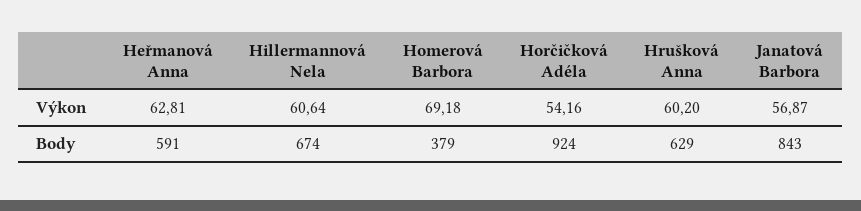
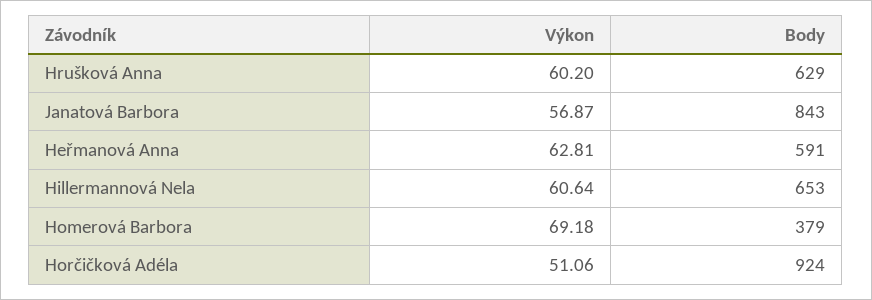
  {
    "Heřmanová Anna": {
      "Výkon": 62.81,
      "Body": 591
    },
    "Hillermannová Nela": {
      "Výkon": 60.64,
-     "Body": 674
+     "Body": 653
    },
    "Homerová Barbora": {
      "Výkon": 69.18,
      "Body": 379
    },
    "Horčičková Adéla": {
-     "Výkon": 54.16,
+     "Výkon": 51.06,
      "Body": 924
    },
    "Hrušková Anna": {
      "Výkon": 60.2,
      "Body": 629
    },
    "Janatová Barbora": {
      "Výkon": 56.87,
      "Body": 843
    }
  }

